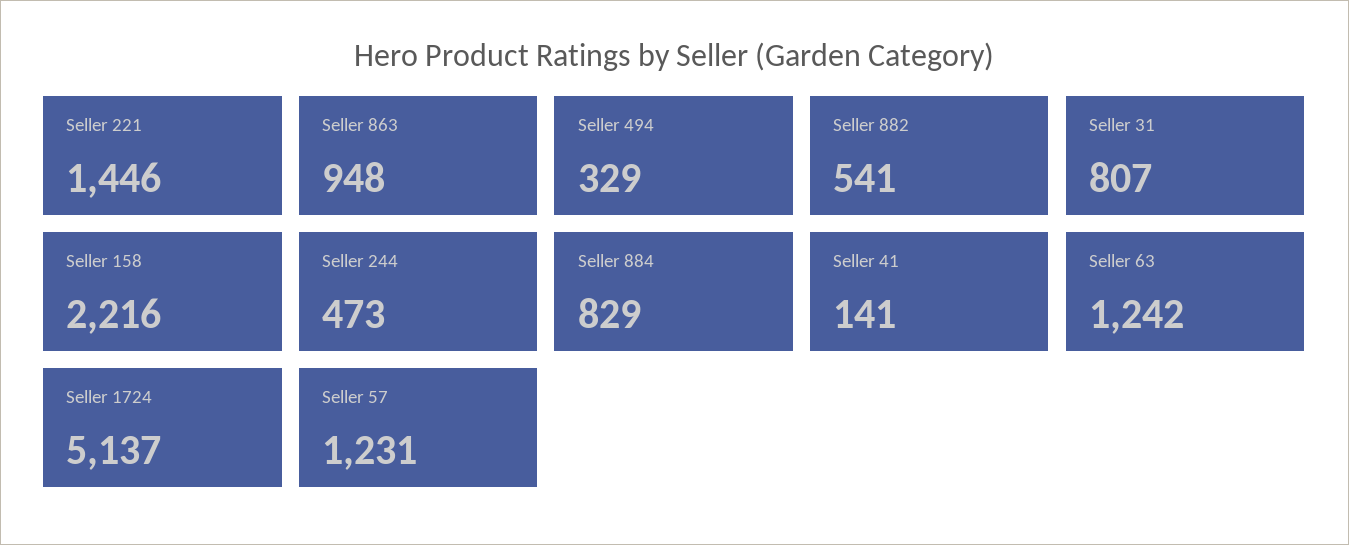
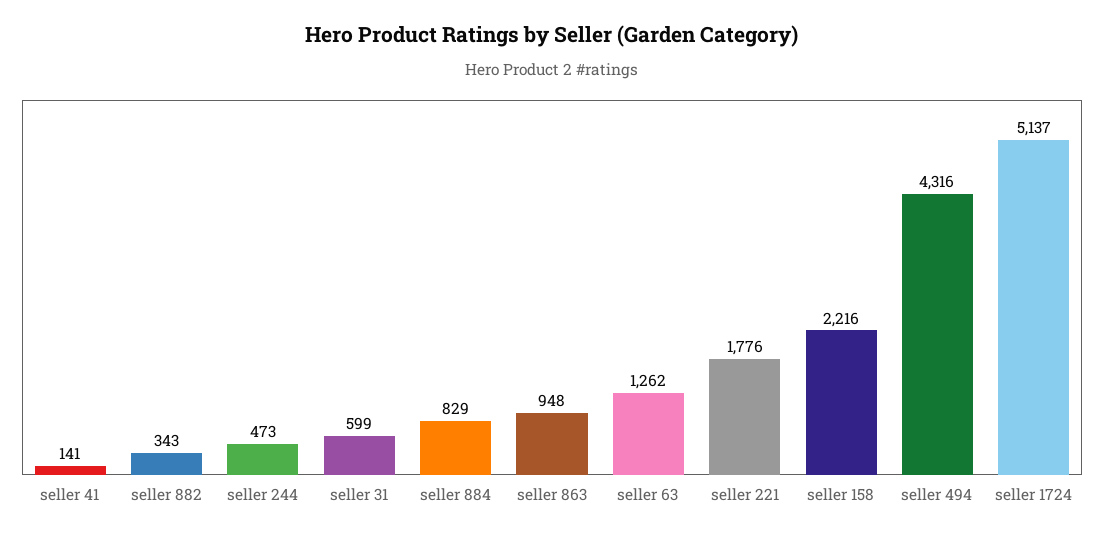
  {
-   "Seller 221": 1446,
+   "Seller 221": 1776,
    "Seller 863": 948,
-   "Seller 494": 329,
+   "Seller 494": 4316,
-   "Seller 882": 541,
+   "Seller 882": 343,
-   "Seller 31": 807,
+   "Seller 31": 599,
    "Seller 158": 2216,
    "Seller 244": 473,
    "Seller 884": 829,
    "Seller 41": 141,
-   "Seller 63": 1242,
+   "Seller 63": 1262,
-   "Seller 1724": 5137,
+   "Seller 1724": 5137
-   "Seller 57": 1231
  }

